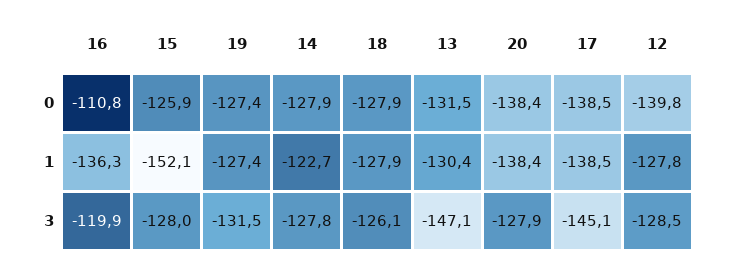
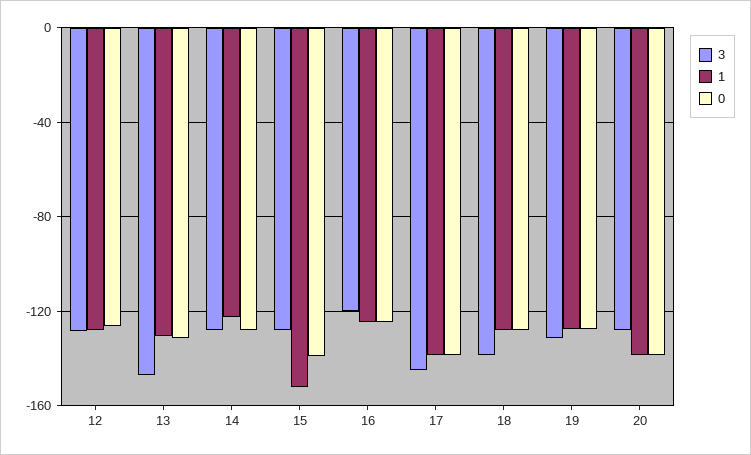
  {
    "0": {
-     "16": -110.8,
+     "16": -125,
-     "15": -125.9,
+     "15": -140,
      "19": -127.4,
      "14": -127.9,
      "18": -127.9,
      "13": -131.5,
      "20": -138.4,
      "17": -138.5,
-     "12": -139.8
+     "12": -125
    },
    "1": {
-     "16": -136.3,
+     "16": -125,
      "15": -152.1,
      "19": -127.4,
      "14": -122.7,
      "18": -127.9,
      "13": -130.4,
      "20": -138.4,
      "17": -138.5,
      "12": -127.8
    },
    "3": {
      "16": -119.9,
      "15": -128,
      "19": -131.5,
      "14": -127.8,
-     "18": -126.1,
+     "18": -140,
      "13": -147.1,
      "20": -127.9,
      "17": -145.1,
      "12": -128.5
    }
  }

